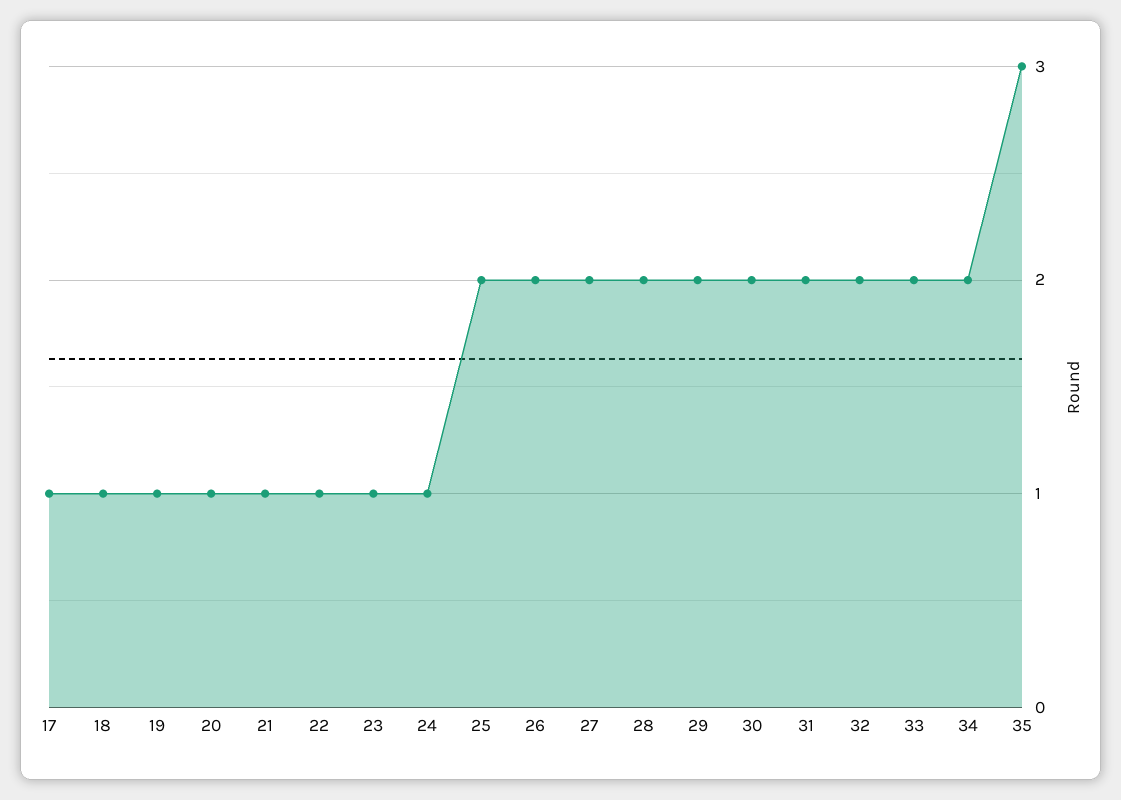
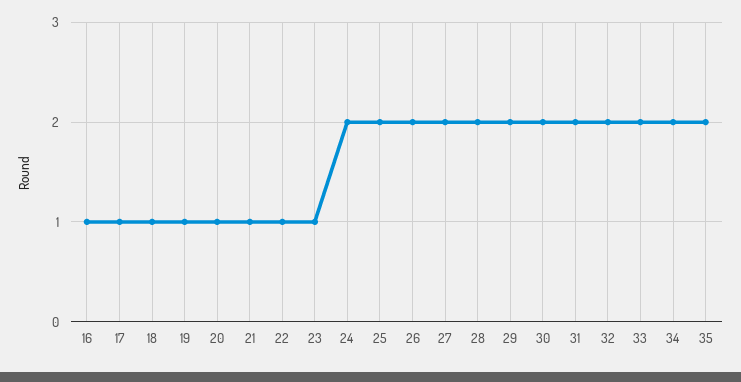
  {
    "17": 1,
    "18": 1,
    "19": 1,
    "20": 1,
    "21": 1,
    "22": 1,
    "23": 1,
-   "24": 1,
+   "24": 2,
    "25": 2,
    "26": 2,
    "27": 2,
    "28": 2,
    "29": 2,
    "30": 2,
    "31": 2,
    "32": 2,
    "33": 2,
    "34": 2,
-   "35": 3
+   "35": 2,
+   "16": 1
  }

